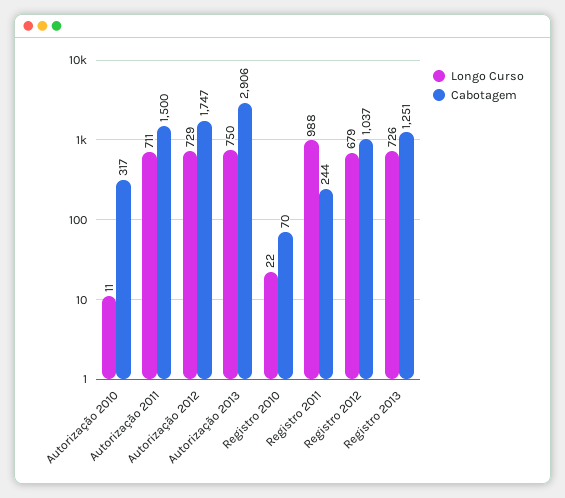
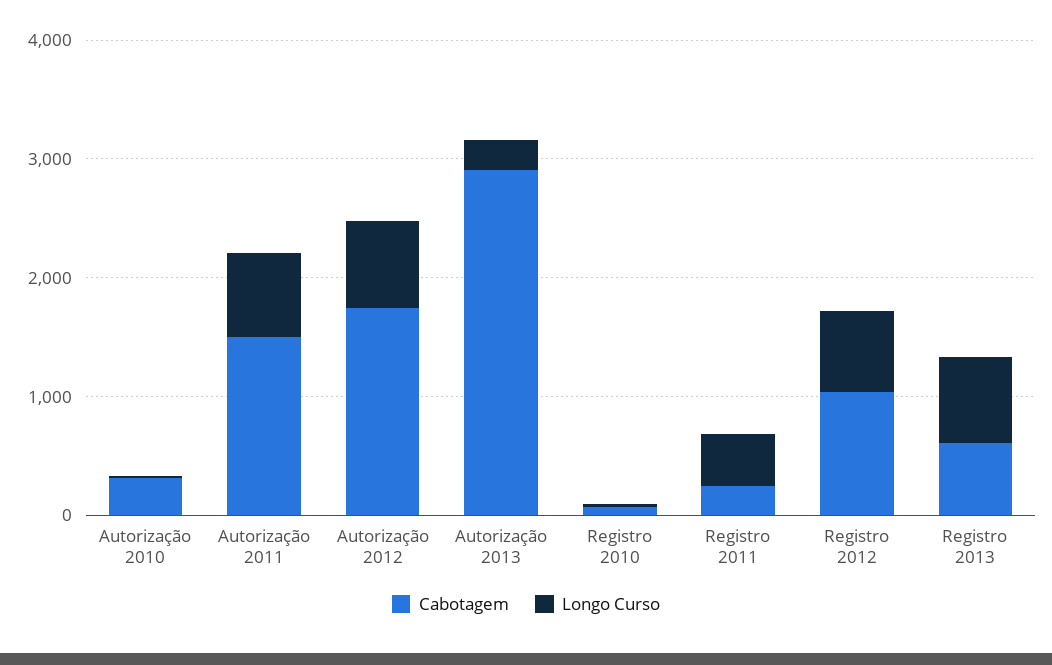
  {
    "Longo Curso": {
      "Autorização 2010": 11,
      "Autorização 2011": 711,
      "Autorização 2012": 729,
-     "Autorização 2013": 750,
+     "Autorização 2013": 200,
      "Registro 2010": 22,
-     "Registro 2011": 988,
+     "Registro 2011": 400,
      "Registro 2012": 679,
      "Registro 2013": 726
    },
    "Cabotagem": {
      "Autorização 2010": 317,
      "Autorização 2011": 1500,
      "Autorização 2012": 1747,
      "Autorização 2013": 2906,
      "Registro 2010": 70,
      "Registro 2011": 244,
      "Registro 2012": 1037,
-     "Registro 2013": 1251
+     "Registro 2013": 600
    }
  }

